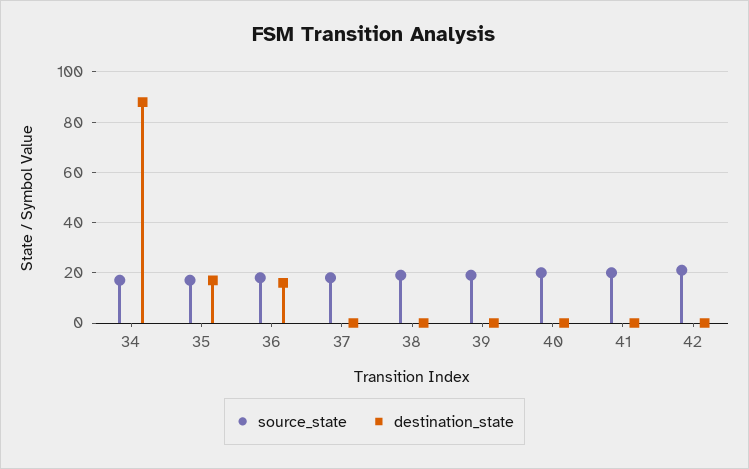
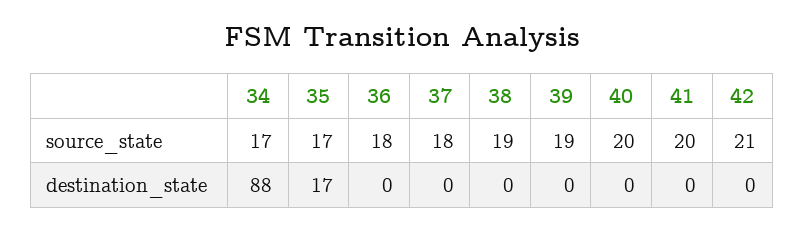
  {
    "source_state": {
      "34": 17,
      "35": 17,
      "36": 18,
      "37": 18,
      "38": 19,
      "39": 19,
      "40": 20,
      "41": 20,
      "42": 21
    },
    "destination_state": {
      "34": 88,
      "35": 17,
-     "36": 15,
+     "36": 0,
      "37": 0,
      "38": 0,
      "39": 0,
      "40": 0,
      "41": 0,
      "42": 0
    }
  }

